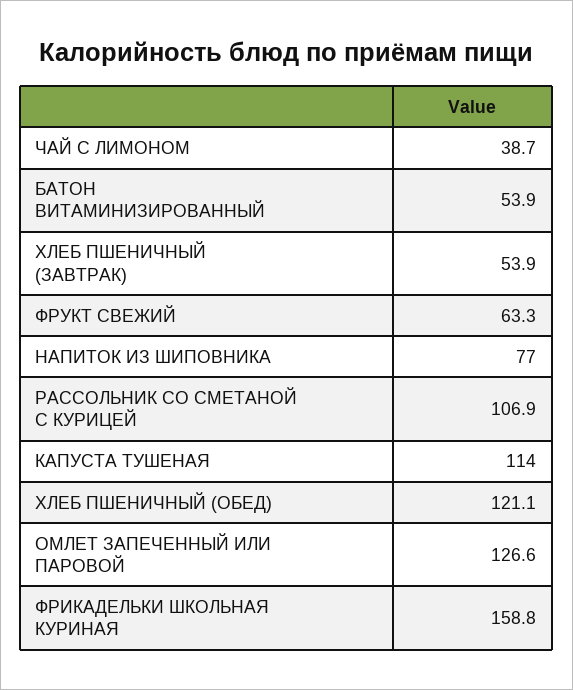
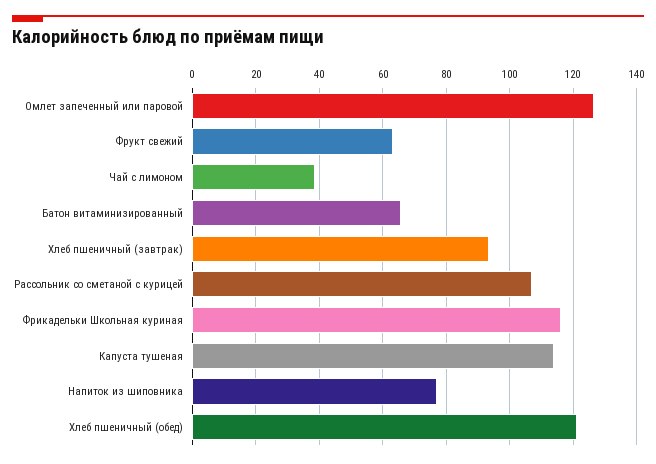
  {
    "ЧАЙ С ЛИМОНОМ": 38.7,
-   "БАТОН ВИТАМИНИЗИРОВАННЫЙ": 53.9,
+   "БАТОН ВИТАМИНИЗИРОВАННЫЙ": 66,
-   "ХЛЕБ ПШЕНИЧНЫЙ (ЗАВТРАК)": 53.9,
+   "ХЛЕБ ПШЕНИЧНЫЙ (ЗАВТРАК)": 94,
    "ФРУКТ СВЕЖИЙ": 63.3,
    "НАПИТОК ИЗ ШИПОВНИКА": 77,
    "РАССОЛЬНИК СО СМЕТАНОЙ С КУРИЦЕЙ": 106.9,
    "КАПУСТА ТУШЕНАЯ": 114,
    "ХЛЕБ ПШЕНИЧНЫЙ (ОБЕД)": 121.1,
    "ОМЛЕТ ЗАПЕЧЕННЫЙ ИЛИ ПАРОВОЙ": 126.6,
-   "ФРИКАДЕЛЬКИ ШКОЛЬНАЯ КУРИНАЯ": 158.8
+   "ФРИКАДЕЛЬКИ ШКОЛЬНАЯ КУРИНАЯ": 116
  }

